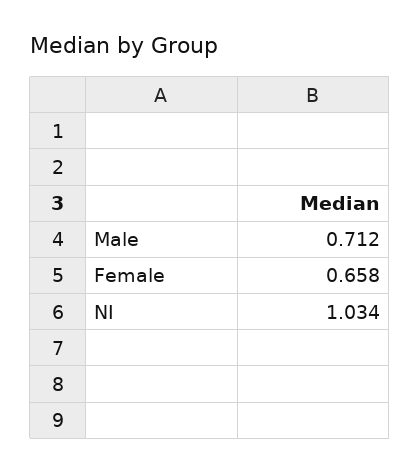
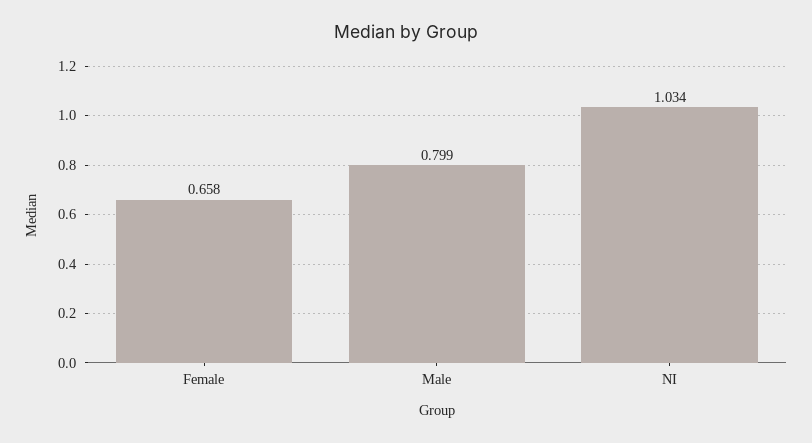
  {
-   "Male": 0.712,
+   "Male": 0.799,
    "Female": 0.658,
    "NI": 1.034
  }

